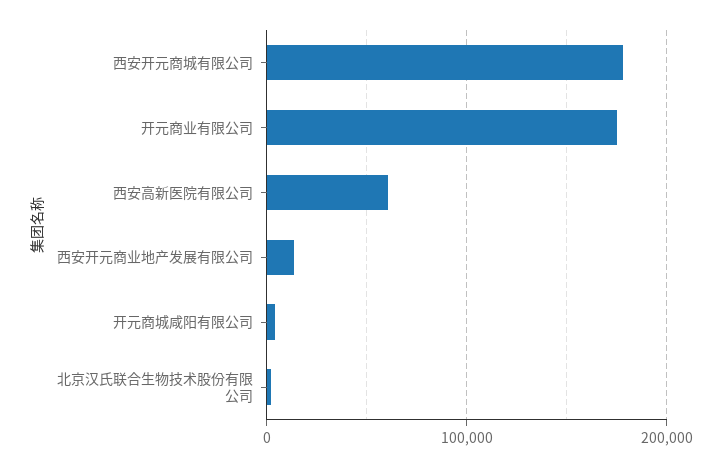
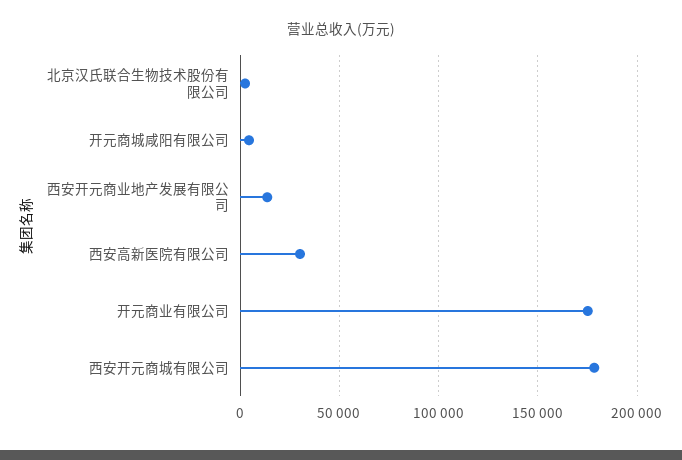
  {
    "西安开元商城有限公司": 180000,
    "开元商业有限公司": 175000,
-   "西安高新医院有限公司": 60000,
+   "西安高新医院有限公司": 30000,
    "西安开元商业地产发展有限公司": 15000,
    "开元商城咸阳有限公司": 5000,
    "北京汉氏联合生物技术股份有限公司": 0
  }

